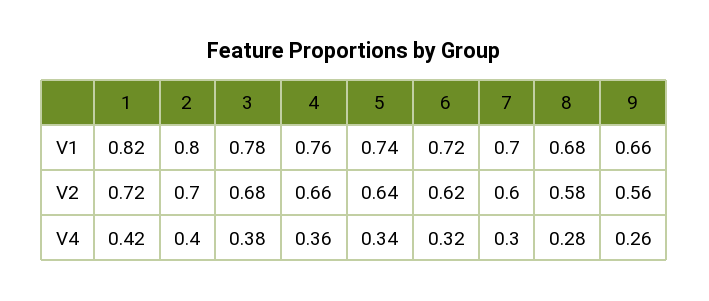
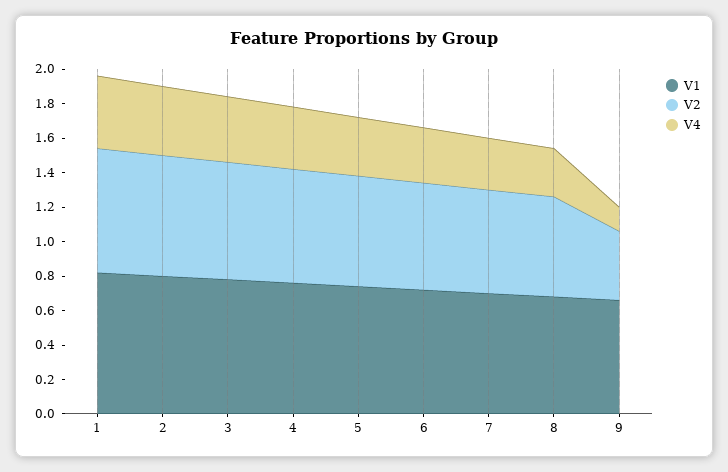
  {
    "V1": {
      "1": 0.82,
      "2": 0.8,
      "3": 0.78,
      "4": 0.76,
      "5": 0.74,
      "6": 0.72,
      "7": 0.7,
      "8": 0.68,
      "9": 0.66
    },
    "V2": {
      "1": 0.72,
      "2": 0.7,
      "3": 0.68,
      "4": 0.66,
      "5": 0.64,
      "6": 0.62,
      "7": 0.6,
      "8": 0.58,
-     "9": 0.56
+     "9": 0.4
    },
    "V4": {
      "1": 0.42,
      "2": 0.4,
      "3": 0.38,
      "4": 0.36,
      "5": 0.34,
      "6": 0.32,
      "7": 0.3,
      "8": 0.28,
-     "9": 0.26
+     "9": 0.15
    }
  }

